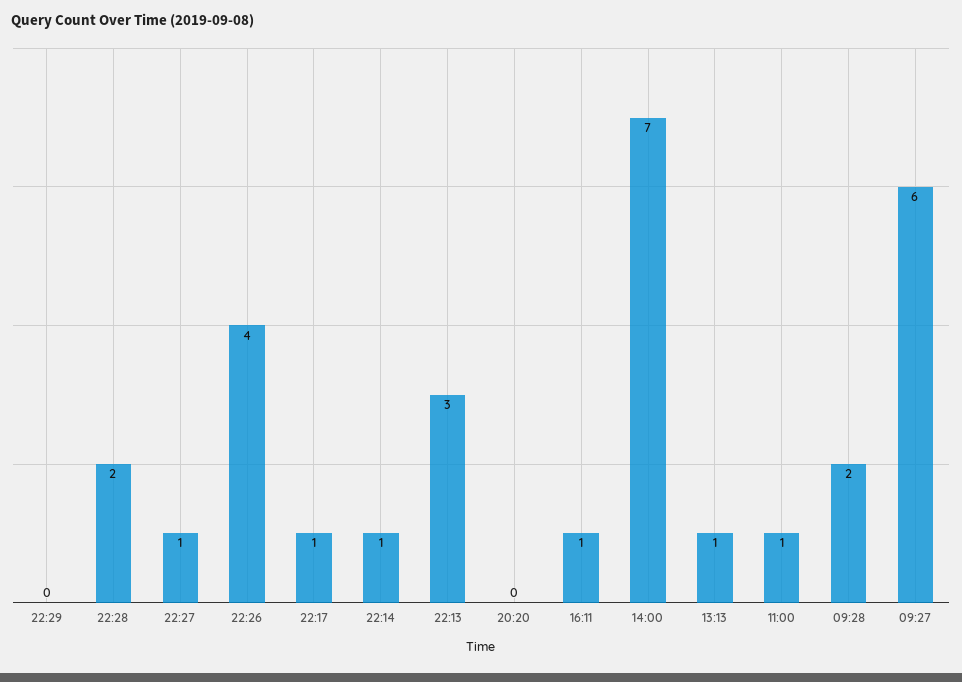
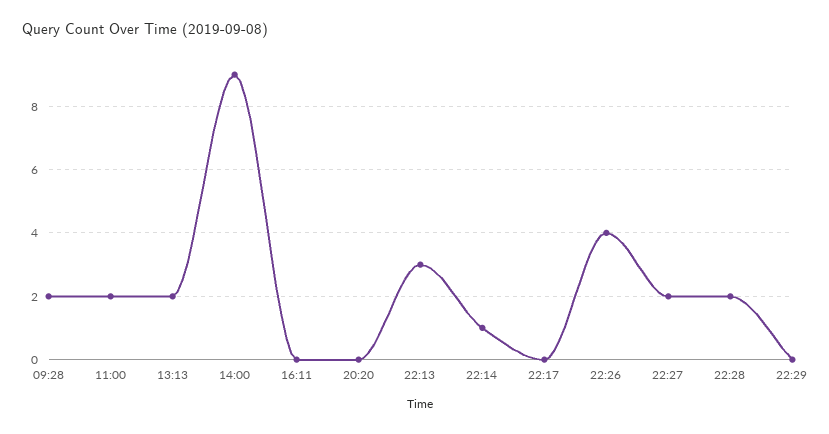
  {
    "22:29": 0,
    "22:28": 2,
-   "22:27": 1,
+   "22:27": 2,
    "22:26": 4,
-   "22:17": 1,
+   "22:17": 0,
    "22:14": 1,
    "22:13": 3,
    "20:20": 0,
-   "16:11": 1,
+   "16:11": 0,
-   "14:00": 7,
+   "14:00": 9,
-   "13:13": 1,
+   "13:13": 2,
-   "11:00": 1,
+   "11:00": 2,
-   "09:28": 2,
+   "09:28": 2
-   "09:27": 6
  }

